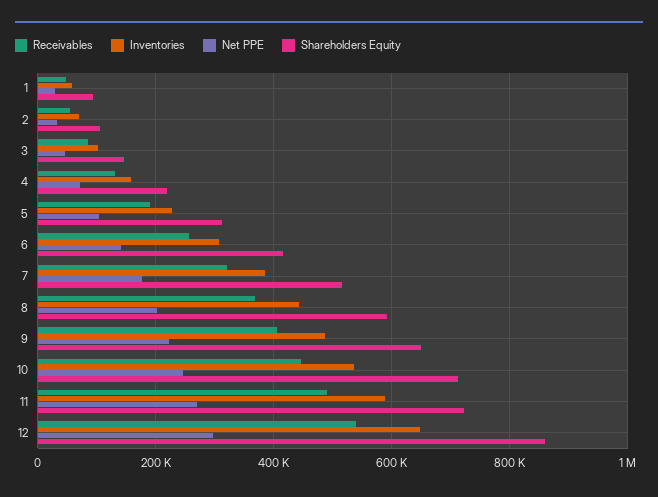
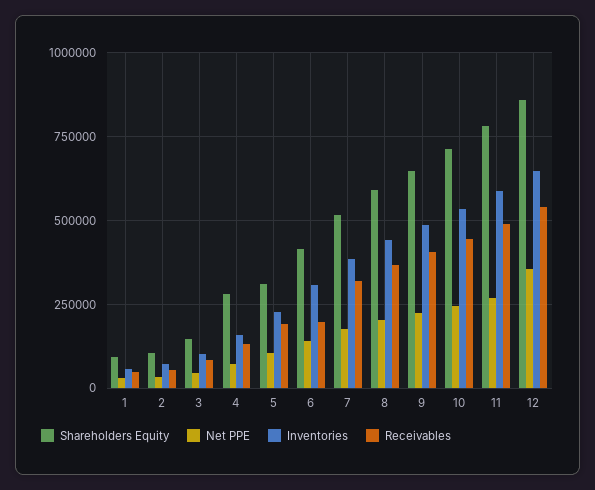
  {
    "Receivables": {
      "1": 40000,
      "2": 60000,
      "3": 80000,
      "4": 140000,
      "5": 180000,
-     "6": 260000,
+     "6": 200000,
      "7": 320000,
      "8": 360000,
      "9": 400000,
      "10": 440000,
      "11": 500000,
      "12": 540000
    },
    "Inventories": {
      "1": 60000,
      "2": 80000,
      "3": 100000,
      "4": 160000,
      "5": 220000,
      "6": 300000,
      "7": 380000,
      "8": 440000,
      "9": 480000,
      "10": 540000,
      "11": 580000,
      "12": 640000
    },
    "Net PPE": {
      "1": 20000,
      "2": 40000,
      "3": 40000,
      "4": 80000,
      "5": 100000,
      "6": 140000,
      "7": 180000,
      "8": 200000,
      "9": 220000,
      "10": 240000,
      "11": 260000,
-     "12": 300000
+     "12": 350000
    },
    "Shareholders Equity": {
      "1": 100000,
      "2": 100000,
      "3": 140000,
-     "4": 220000,
+     "4": 275000,
      "5": 320000,
      "6": 420000,
      "7": 520000,
      "8": 600000,
      "9": 640000,
      "10": 720000,
-     "11": 720000,
+     "11": 775000,
      "12": 860000
    }
  }

